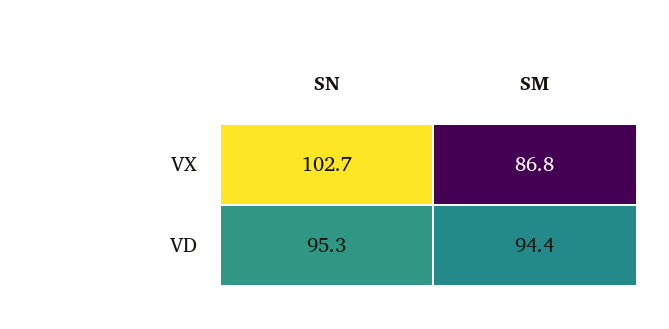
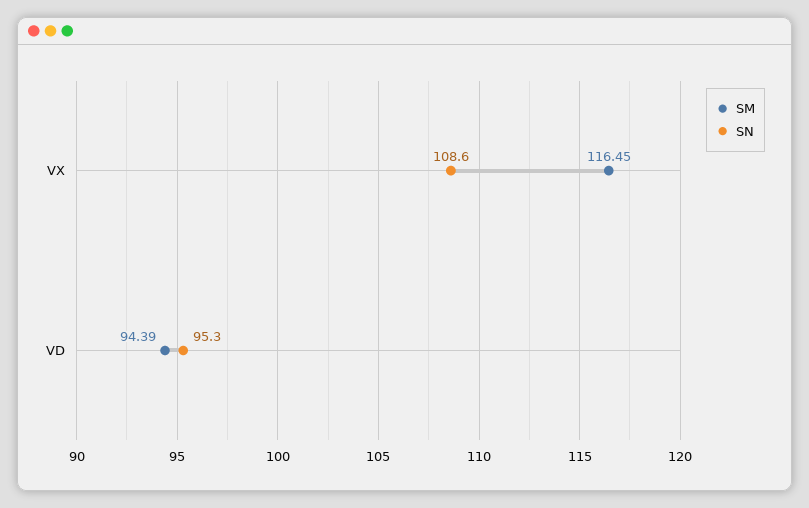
  {
    "SN": {
-     "VX": 102.7,
+     "VX": 108.6,
      "VD": 95.3
    },
    "SM": {
-     "VX": 86.8,
+     "VX": 116.45,
      "VD": 94.39
    }
  }

